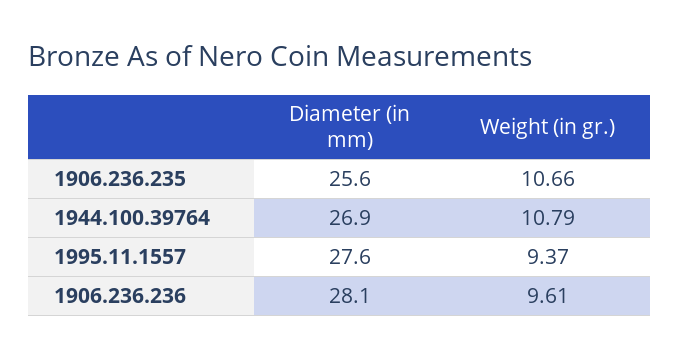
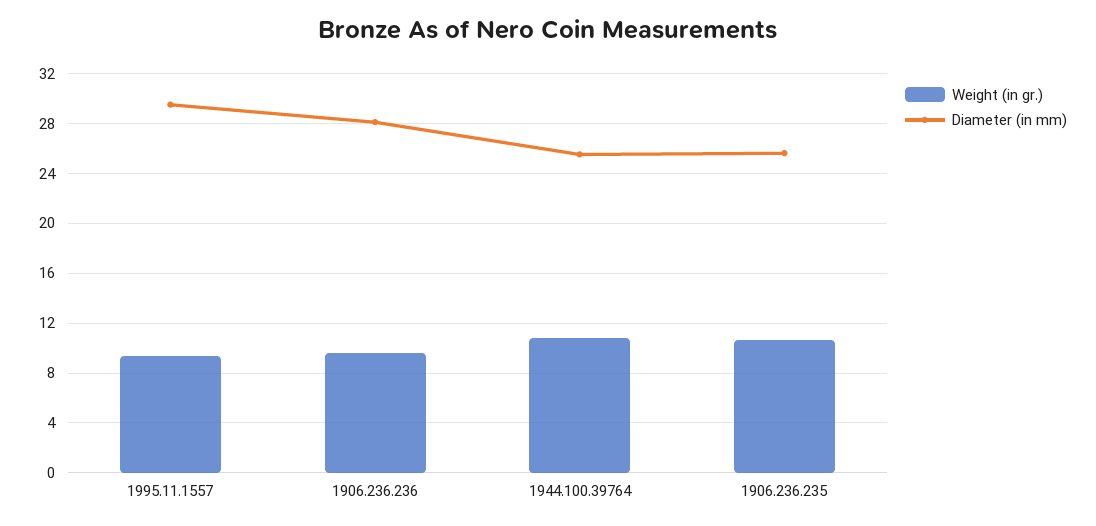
  {
    "Diameter (in mm)": {
      "1906.236.235": 25.6,
-     "1944.100.39764": 26.9,
+     "1944.100.39764": 25.5,
-     "1995.11.1557": 27.6,
+     "1995.11.1557": 29.5,
      "1906.236.236": 28.1
    },
    "Weight (in gr.)": {
      "1906.236.235": 10.66,
      "1944.100.39764": 10.79,
      "1995.11.1557": 9.37,
      "1906.236.236": 9.61
    }
  }

